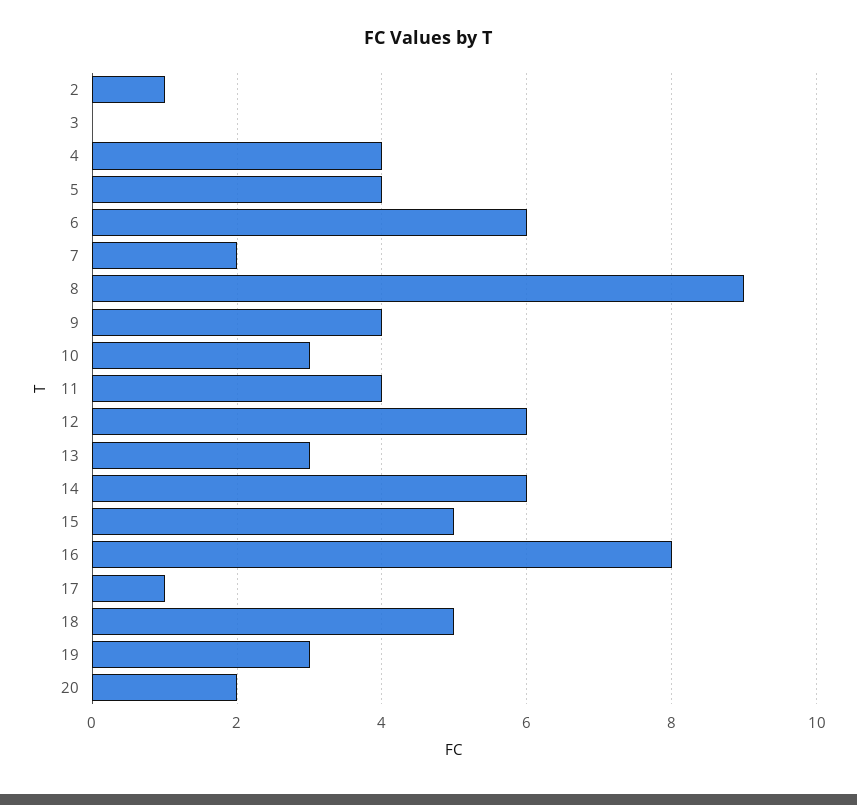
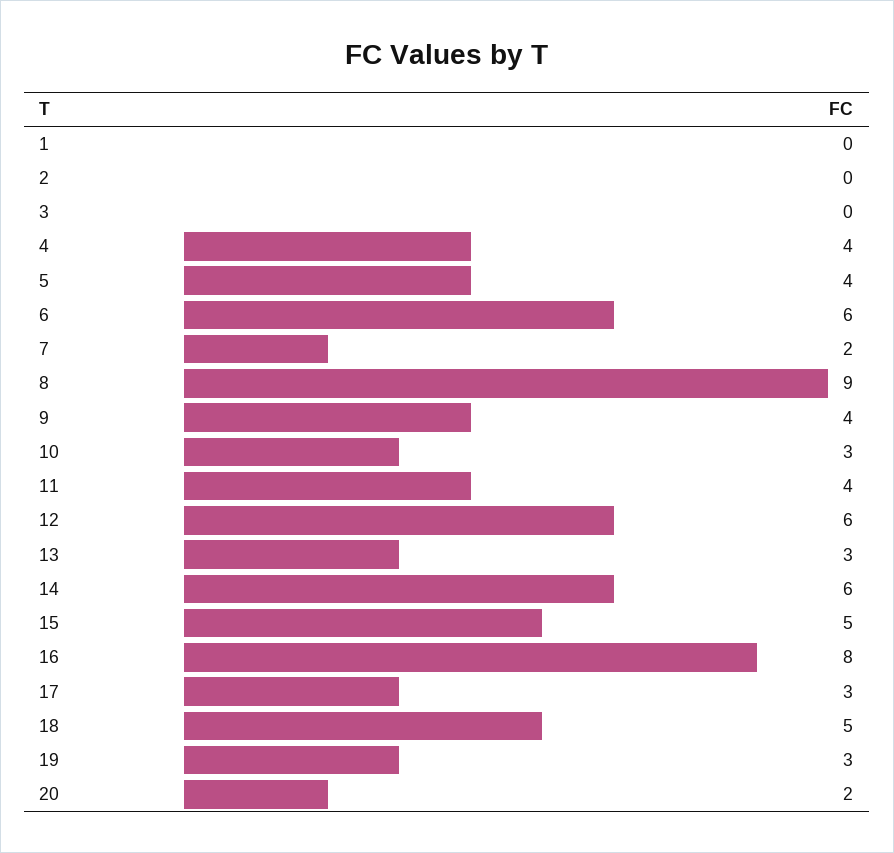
  {
-   "2": 1,
+   "2": 0,
    "3": 0,
    "4": 4,
    "5": 4,
    "6": 6,
    "7": 2,
    "8": 9,
    "9": 4,
    "10": 3,
    "11": 4,
    "12": 6,
    "13": 3,
    "14": 6,
    "15": 5,
    "16": 8,
-   "17": 1,
+   "17": 3,
    "18": 5,
    "19": 3,
-   "20": 2
+   "20": 2,
+   "1": 0
  }

